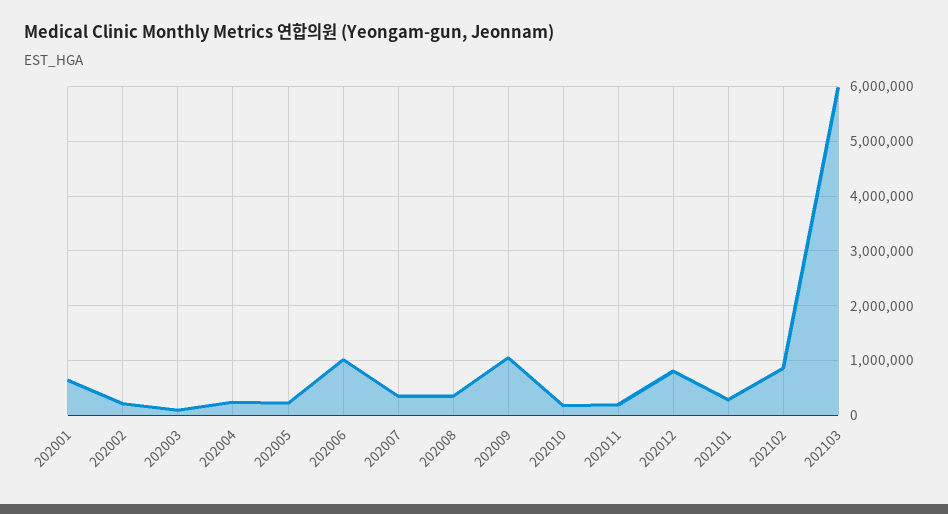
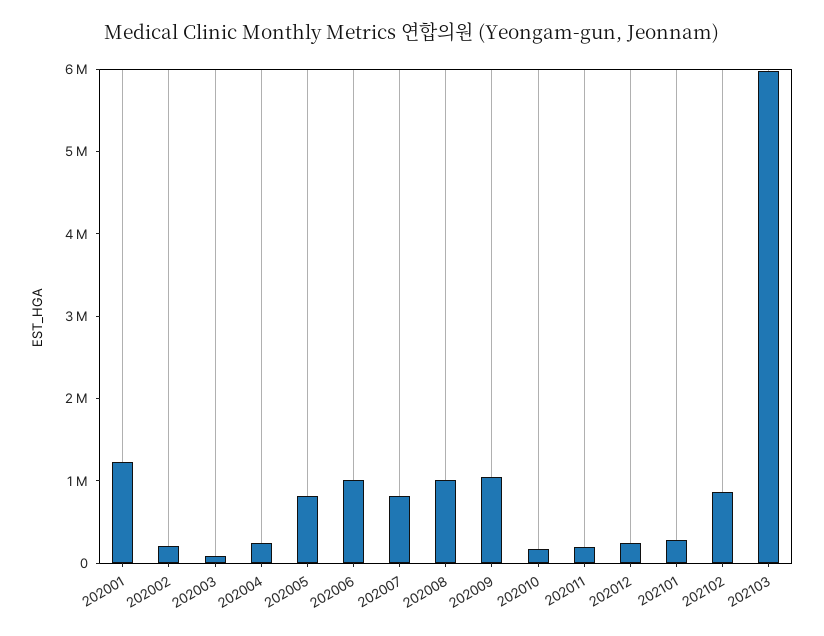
  {
-   "202001": 600000,
+   "202001": 1200000,
    "202002": 200000,
    "202003": 0,
    "202004": 200000,
-   "202005": 200000,
+   "202005": 800000,
    "202006": 1000000,
-   "202007": 400000,
+   "202007": 800000,
-   "202008": 400000,
+   "202008": 1000000,
    "202009": 1000000,
    "202010": 200000,
    "202011": 200000,
-   "202012": 800000,
+   "202012": 200000,
    "202101": 200000,
    "202102": 800000,
    "202103": 6000000
  }

